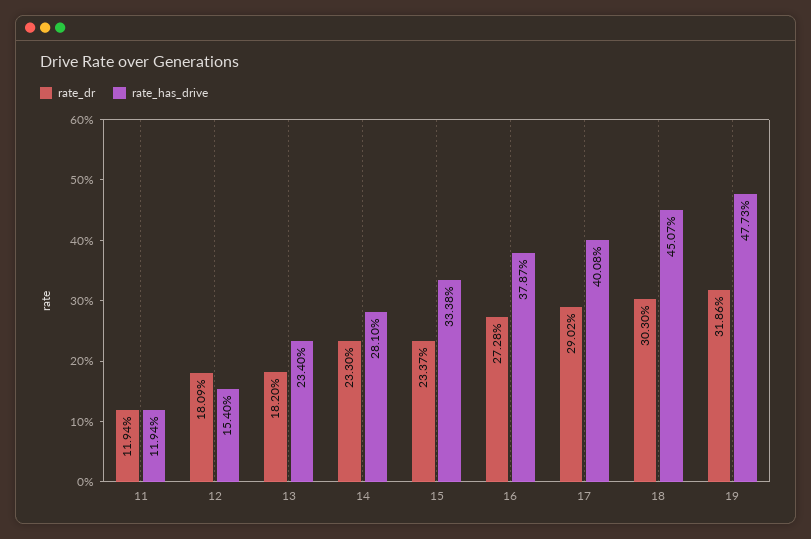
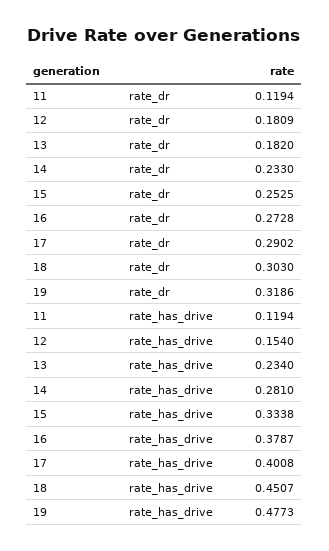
  {
    "rate_dr": {
      "11": 0.1194,
      "12": 0.1809,
      "13": 0.182,
      "14": 0.233,
-     "15": 0.2337,
+     "15": 0.2525,
      "16": 0.2728,
      "17": 0.2902,
      "18": 0.303,
      "19": 0.3186
    },
    "rate_has_drive": {
      "11": 0.1194,
      "12": 0.154,
      "13": 0.234,
      "14": 0.281,
      "15": 0.3338,
      "16": 0.3787,
      "17": 0.4008,
      "18": 0.4507,
      "19": 0.4773
    }
  }

